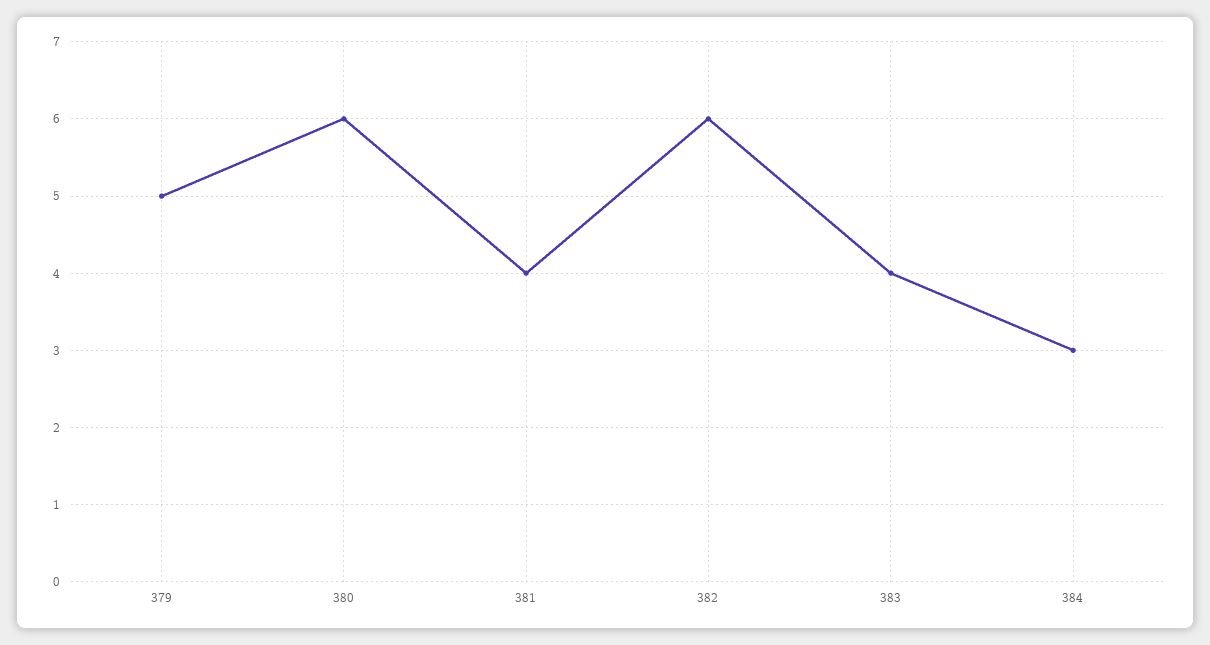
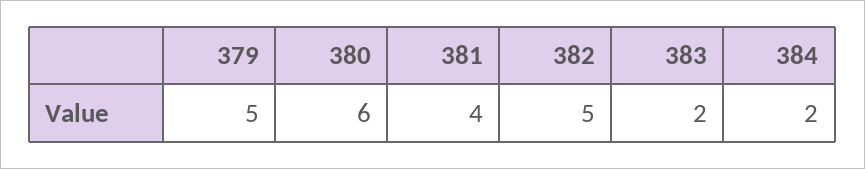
  {
    "379": 5,
    "380": 6,
    "381": 4,
-   "382": 6,
+   "382": 5,
-   "383": 4,
+   "383": 2,
-   "384": 3
+   "384": 2
  }

